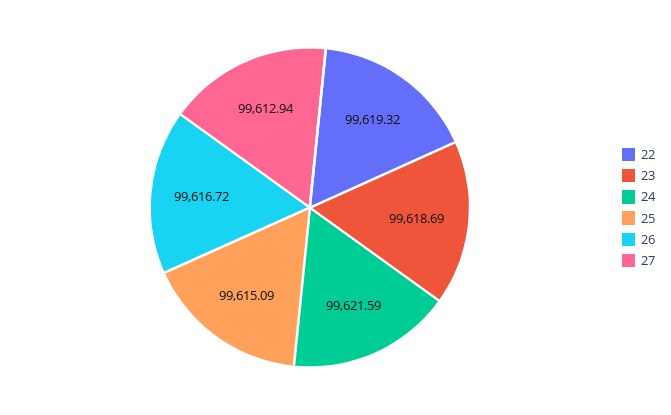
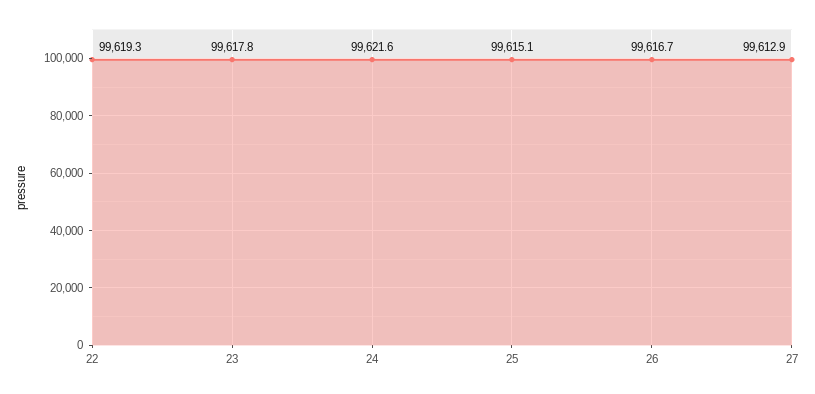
  {
    "22": 99619.32,
-   "23": 99618.69,
+   "23": 99617.8,
    "24": 99621.59,
    "25": 99615.09,
    "26": 99616.72,
    "27": 99612.94
  }

